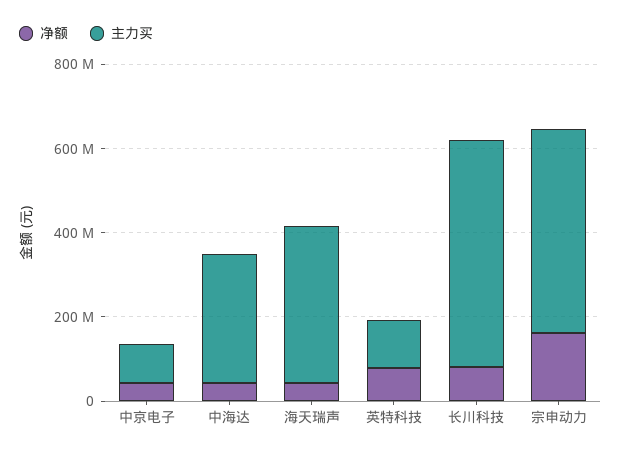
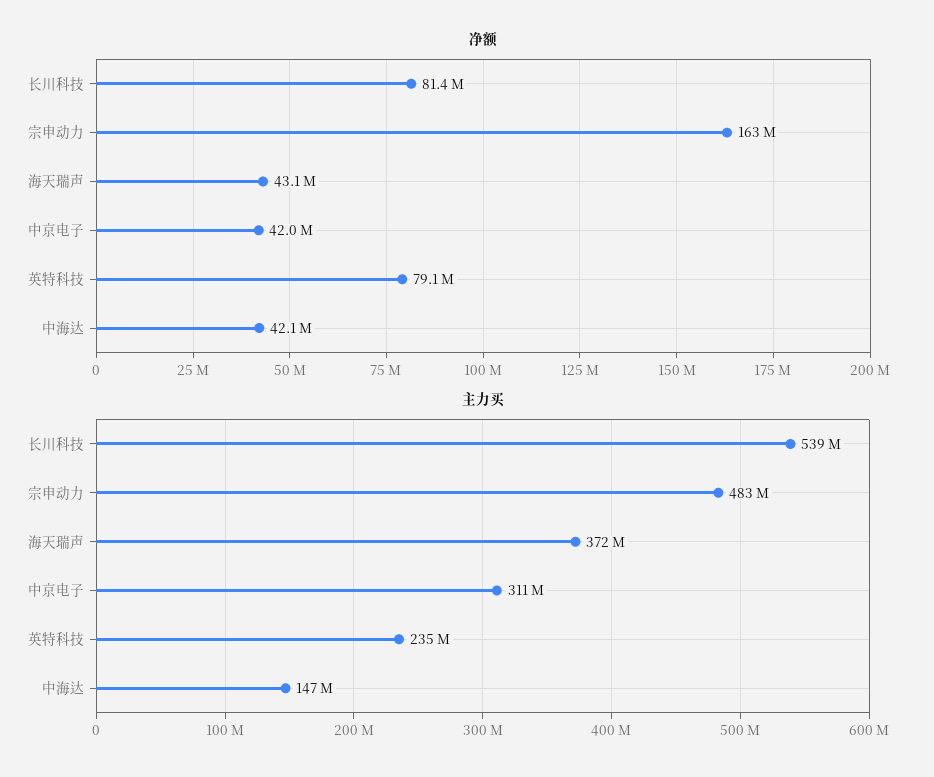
  {
    "净额": {
      "中京电子": 42000000,
      "中海达": 42100000,
      "海天瑞声": 43100000,
      "英特科技": 79100000,
      "长川科技": 81400000,
      "宗申动力": 163000000
    },
    "主力买": {
-     "中京电子": 100000000,
+     "中京电子": 311000000,
-     "中海达": 300000000,
+     "中海达": 147000000,
      "海天瑞声": 372000000,
-     "英特科技": 100000000,
+     "英特科技": 235000000,
      "长川科技": 539000000,
      "宗申动力": 483000000
    }
  }

